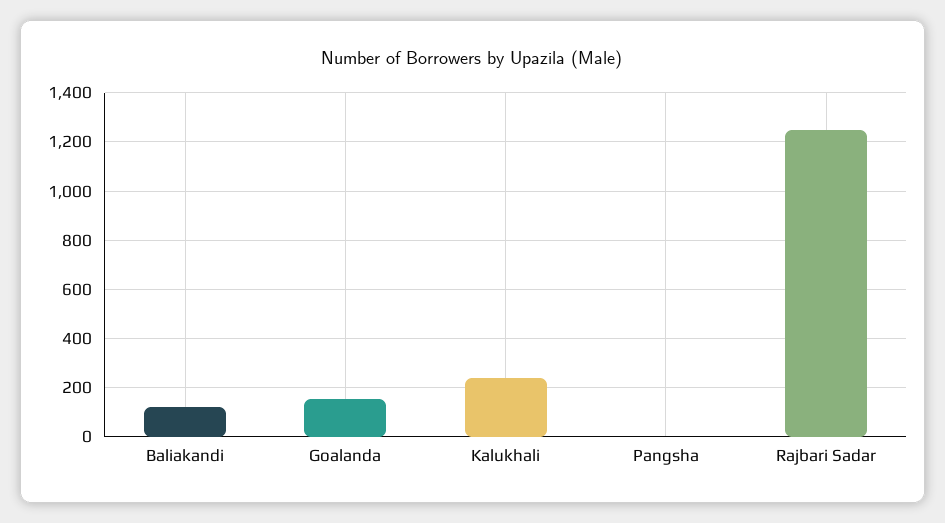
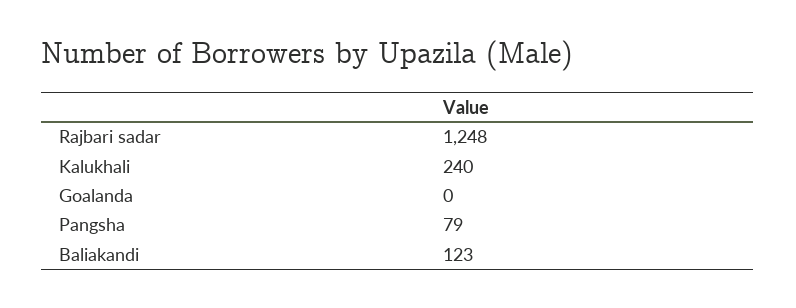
  {
    "Baliakandi": 123,
-   "Goalanda": 150,
+   "Goalanda": 0,
    "Kalukhali": 240,
-   "Pangsha": 0,
+   "Pangsha": 79,
    "Rajbari Sadar": 1248
  }

